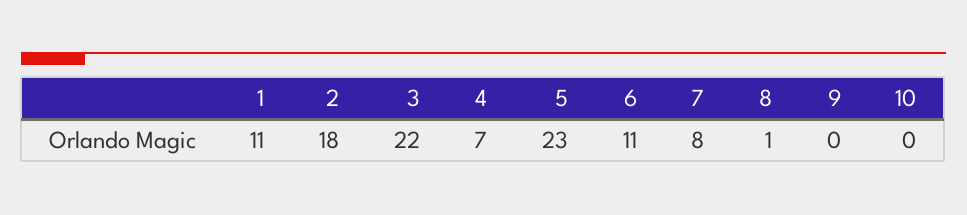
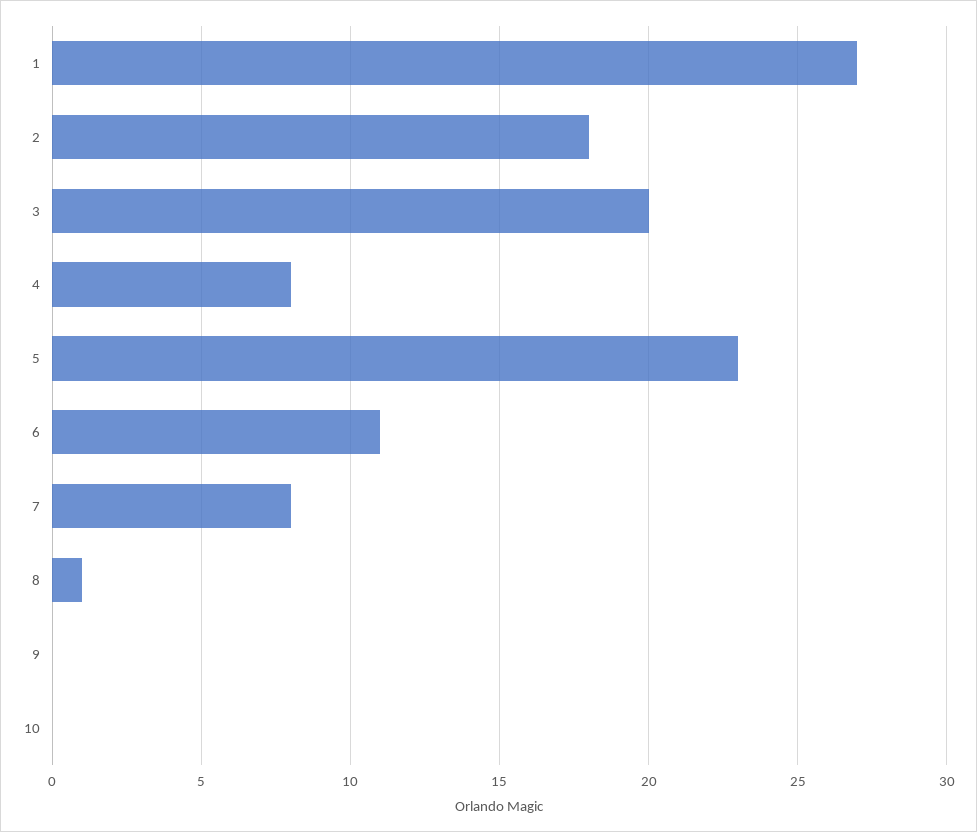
  {
-   "1": 11,
+   "1": 27,
    "2": 18,
-   "3": 22,
+   "3": 20,
-   "4": 7,
+   "4": 8,
    "5": 23,
    "6": 11,
    "7": 8,
    "8": 1,
    "9": 0,
    "10": 0
  }

